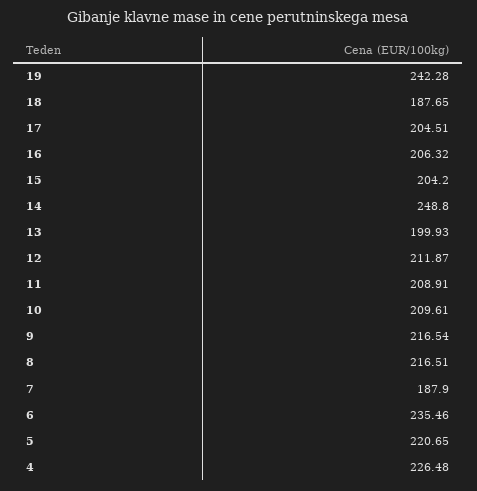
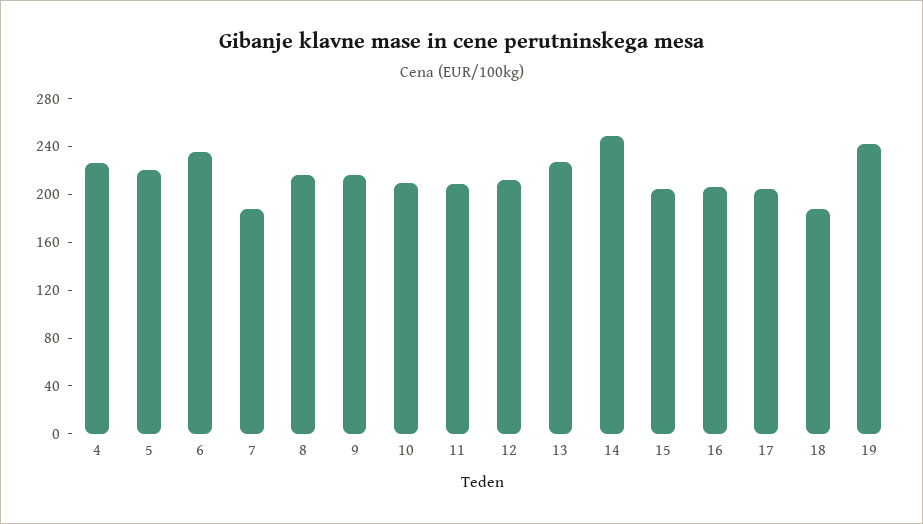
  {
    "19": 242.28,
    "18": 187.65,
    "17": 204.51,
    "16": 206.32,
    "15": 204.2,
    "14": 248.8,
-   "13": 199.93,
+   "13": 230,
    "12": 211.87,
    "11": 208.91,
    "10": 209.61,
    "9": 216.54,
    "8": 216.51,
    "7": 187.9,
    "6": 235.46,
    "5": 220.65,
    "4": 226.48
  }

